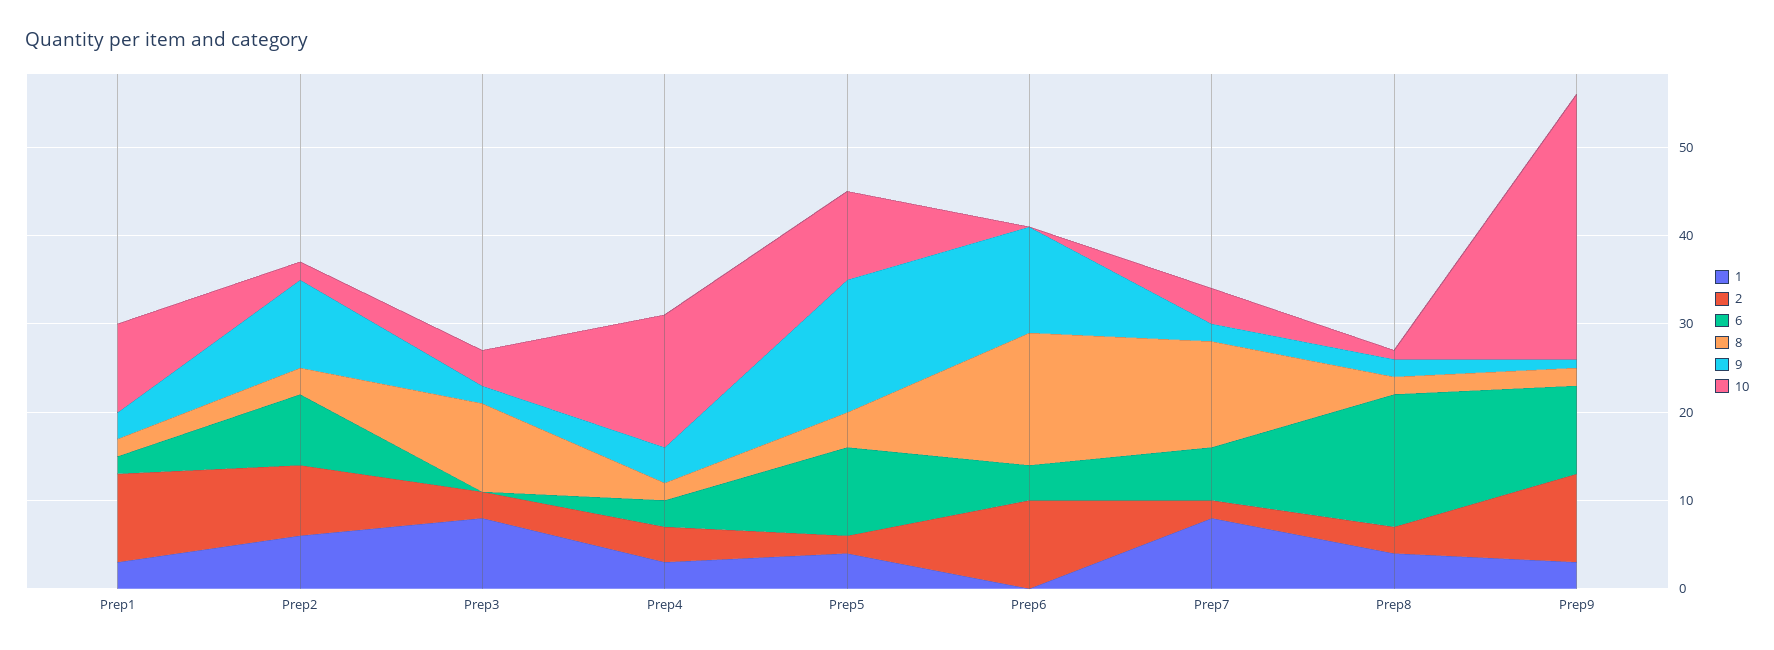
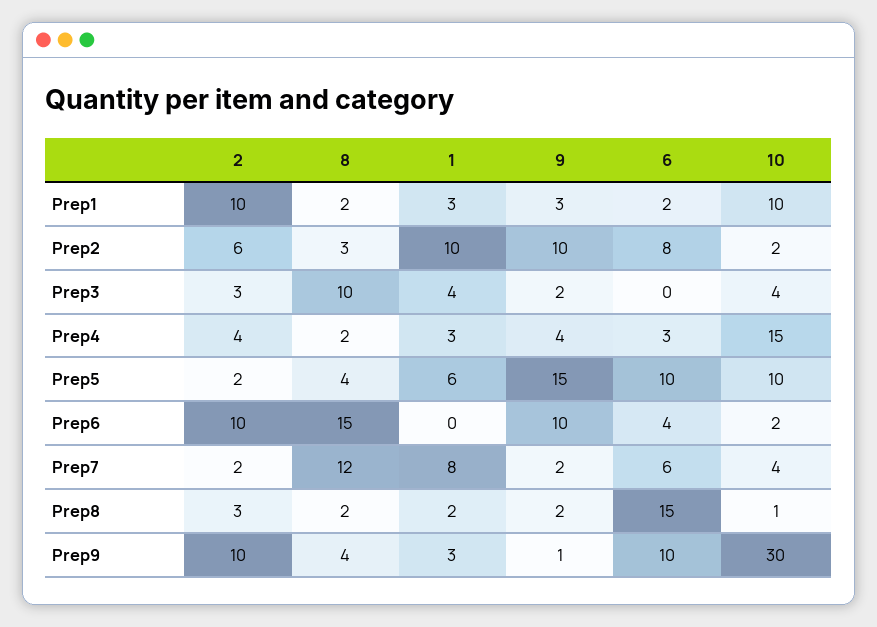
  {
    "1": {
      "Prep1": 3,
-     "Prep2": 6,
+     "Prep2": 10,
-     "Prep3": 8,
+     "Prep3": 4,
      "Prep4": 3,
-     "Prep5": 4,
+     "Prep5": 6,
      "Prep6": 0,
      "Prep7": 8,
-     "Prep8": 4,
+     "Prep8": 2,
      "Prep9": 3
    },
    "2": {
      "Prep1": 10,
-     "Prep2": 8,
+     "Prep2": 6,
      "Prep3": 3,
      "Prep4": 4,
      "Prep5": 2,
      "Prep6": 10,
      "Prep7": 2,
      "Prep8": 3,
      "Prep9": 10
    },
    "6": {
      "Prep1": 2,
      "Prep2": 8,
      "Prep3": 0,
      "Prep4": 3,
      "Prep5": 10,
      "Prep6": 4,
      "Prep7": 6,
      "Prep8": 15,
      "Prep9": 10
    },
    "8": {
      "Prep1": 2,
      "Prep2": 3,
      "Prep3": 10,
      "Prep4": 2,
      "Prep5": 4,
      "Prep6": 15,
      "Prep7": 12,
      "Prep8": 2,
-     "Prep9": 2
+     "Prep9": 4
    },
    "9": {
      "Prep1": 3,
      "Prep2": 10,
      "Prep3": 2,
      "Prep4": 4,
      "Prep5": 15,
-     "Prep6": 12,
+     "Prep6": 10,
      "Prep7": 2,
      "Prep8": 2,
      "Prep9": 1
    },
    "10": {
      "Prep1": 10,
      "Prep2": 2,
      "Prep3": 4,
      "Prep4": 15,
      "Prep5": 10,
-     "Prep6": 0,
+     "Prep6": 2,
      "Prep7": 4,
      "Prep8": 1,
      "Prep9": 30
    }
  }

